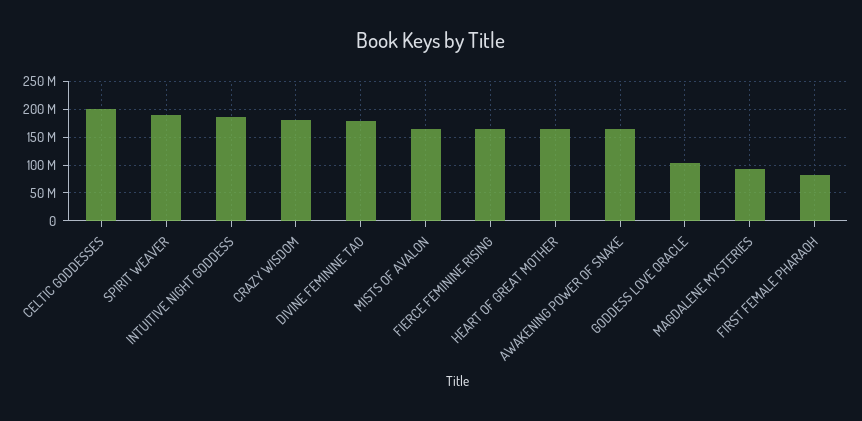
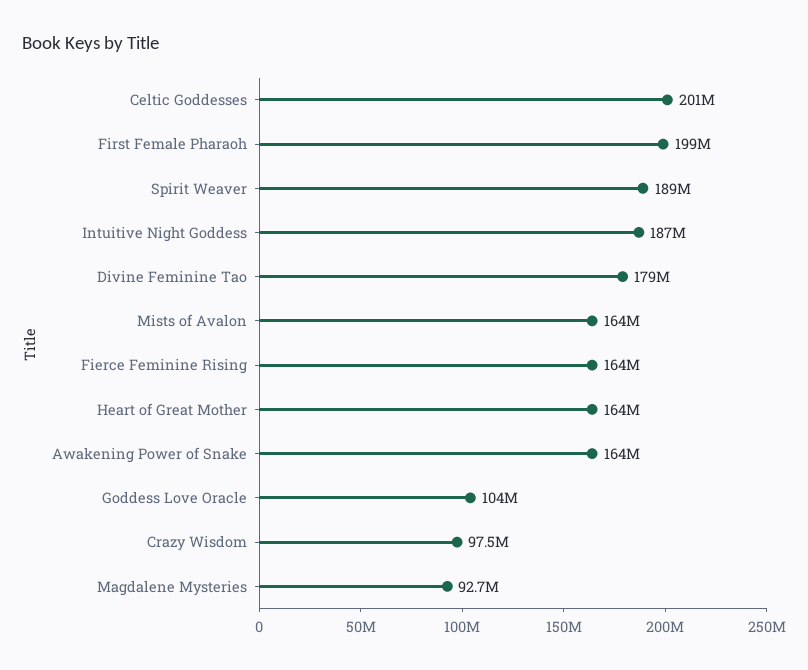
  {
    "CELTIC GODDESSES": 201000000,
    "SPIRIT WEAVER": 189000000,
    "INTUITIVE NIGHT GODDESS": 187000000,
-   "CRAZY WISDOM": 175000000,
+   "CRAZY WISDOM": 97500000,
    "DIVINE FEMININE TAO": 179000000,
    "MISTS OF AVALON": 164000000,
    "FIERCE FEMININE RISING": 164000000,
    "HEART OF GREAT MOTHER": 164000000,
    "AWAKENING POWER OF SNAKE": 164000000,
    "GODDESS LOVE ORACLE": 104000000,
    "MAGDALENE MYSTERIES": 92700000,
-   "FIRST FEMALE PHARAOH": 75000000
+   "FIRST FEMALE PHARAOH": 199000000
  }

